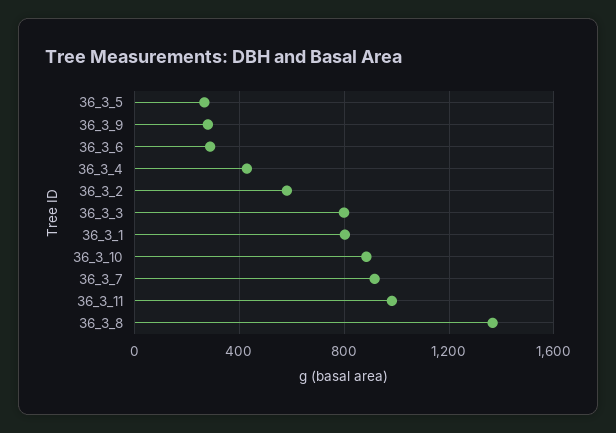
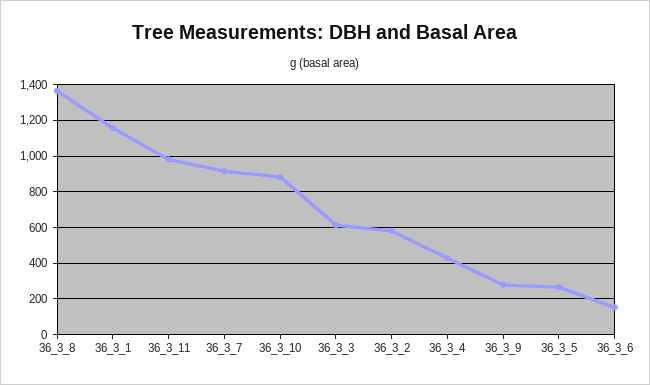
  {
    "36_3_5": 250,
    "36_3_9": 300,
-   "36_3_6": 300,
+   "36_3_6": 150,
    "36_3_4": 450,
    "36_3_2": 600,
-   "36_3_3": 800,
+   "36_3_3": 600,
-   "36_3_1": 800,
+   "36_3_1": 1150,
    "36_3_10": 900,
    "36_3_7": 900,
    "36_3_11": 1000,
    "36_3_8": 1350
  }

